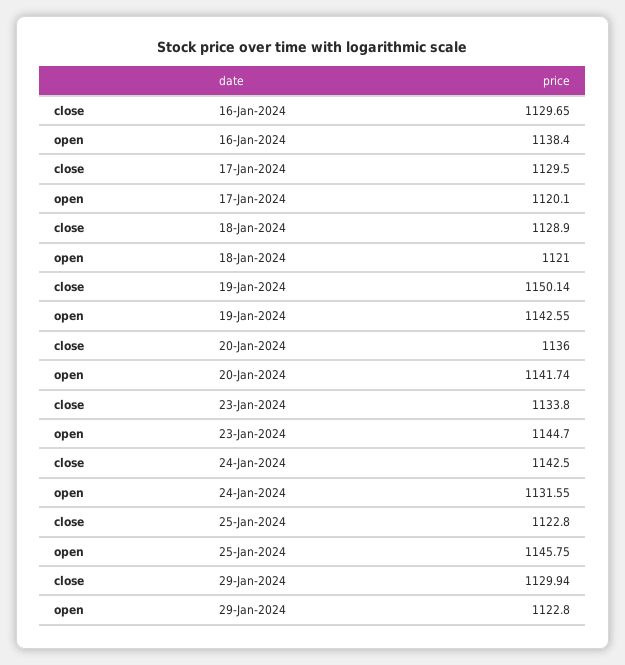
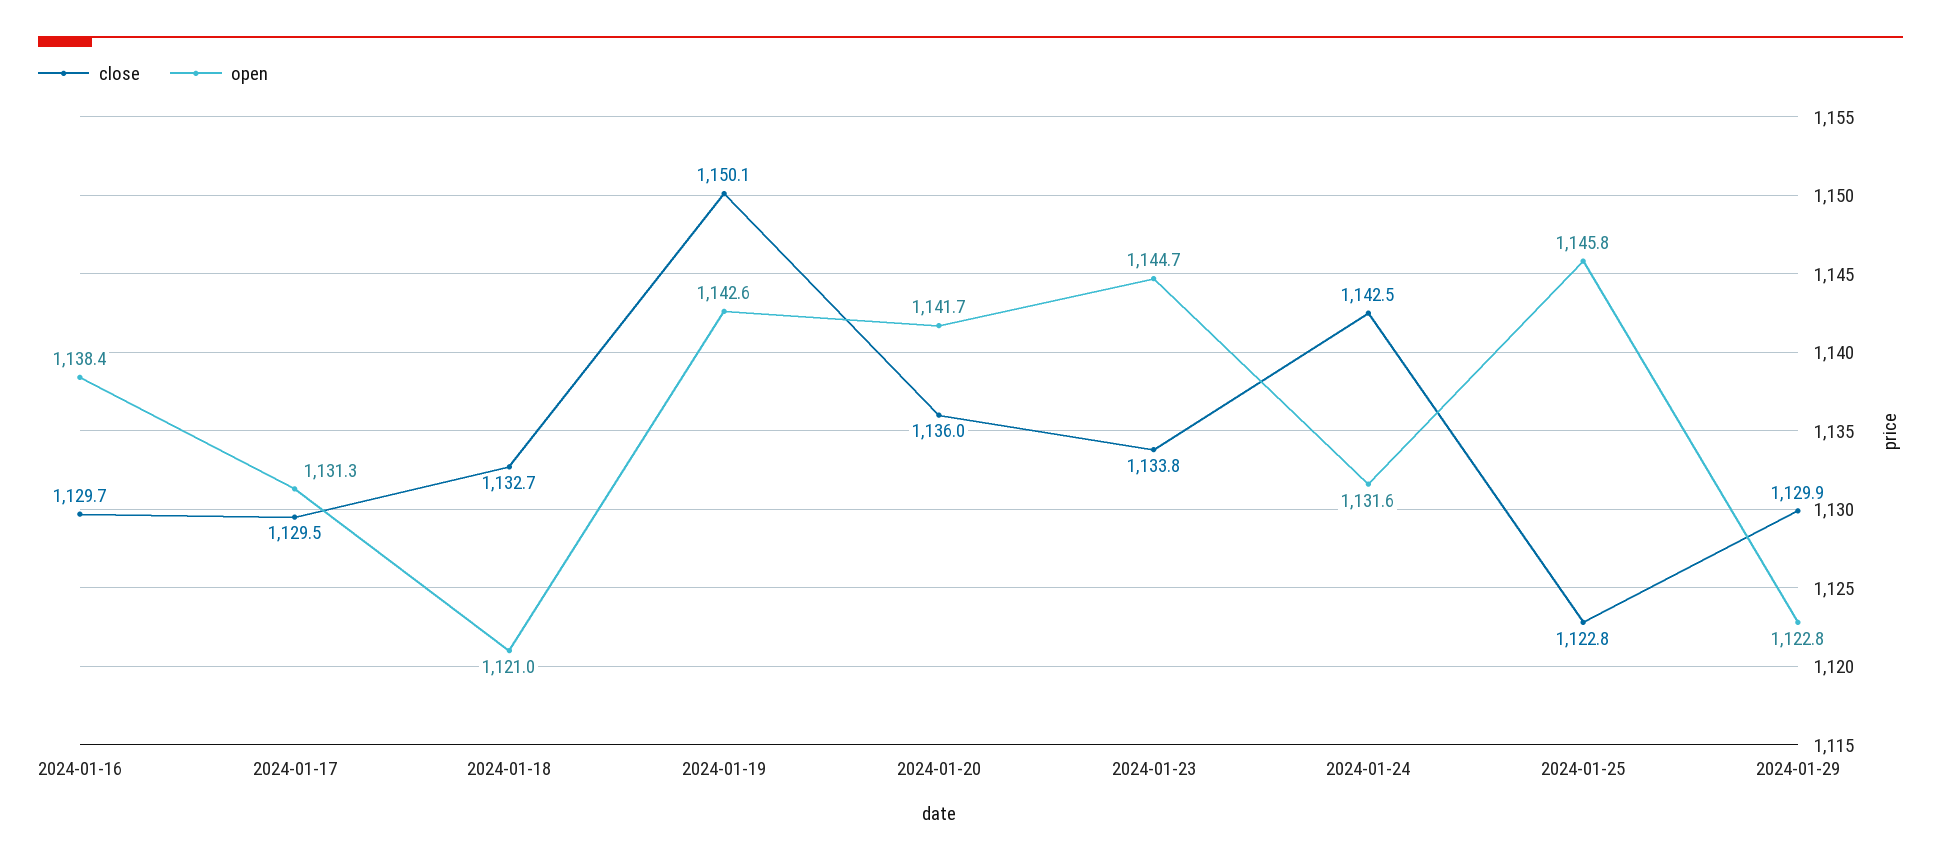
  {
    "close": {
      "16-Jan-2024": 1129.65,
      "17-Jan-2024": 1129.5,
-     "18-Jan-2024": 1128.9,
+     "18-Jan-2024": 1132.7,
      "19-Jan-2024": 1150.14,
      "20-Jan-2024": 1136,
      "23-Jan-2024": 1133.8,
      "24-Jan-2024": 1142.5,
      "25-Jan-2024": 1122.8,
      "29-Jan-2024": 1129.94
    },
    "open": {
      "16-Jan-2024": 1138.4,
-     "17-Jan-2024": 1120.1,
+     "17-Jan-2024": 1131.3,
      "18-Jan-2024": 1121,
      "19-Jan-2024": 1142.55,
      "20-Jan-2024": 1141.74,
      "23-Jan-2024": 1144.7,
      "24-Jan-2024": 1131.55,
      "25-Jan-2024": 1145.75,
      "29-Jan-2024": 1122.8
    }
  }

